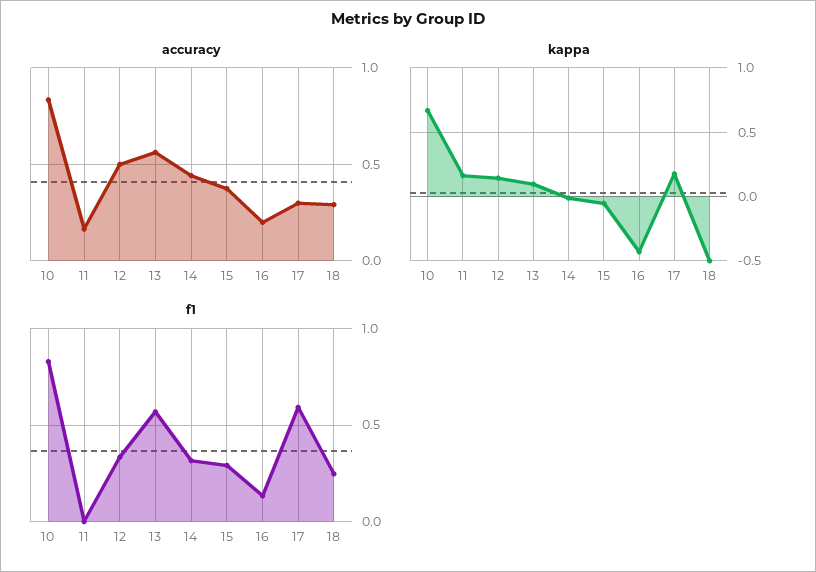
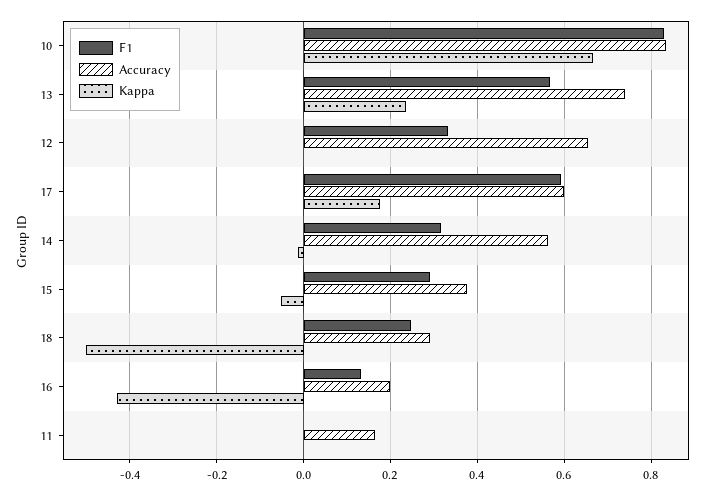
  {
    "accuracy": {
      "10": 0.84,
      "11": 0.16,
-     "12": 0.5,
+     "12": 0.66,
-     "13": 0.55,
+     "13": 0.74,
-     "14": 0.45,
+     "14": 0.56,
      "15": 0.38,
      "16": 0.2,
-     "17": 0.3,
+     "17": 0.6,
      "18": 0.3
    },
    "kappa": {
      "10": 0.66,
-     "11": 0.15,
+     "11": 0,
-     "12": 0.15,
+     "12": 0,
-     "13": 0.1,
+     "13": 0.24,
      "14": -0.02,
      "15": -0.06,
      "16": -0.42,
      "17": 0.18,
      "18": -0.5
    },
    "f1": {
      "10": 0.82,
      "11": 0,
      "12": 0.34,
      "13": 0.56,
      "14": 0.32,
      "15": 0.3,
      "16": 0.14,
      "17": 0.6,
      "18": 0.24
    }
  }

